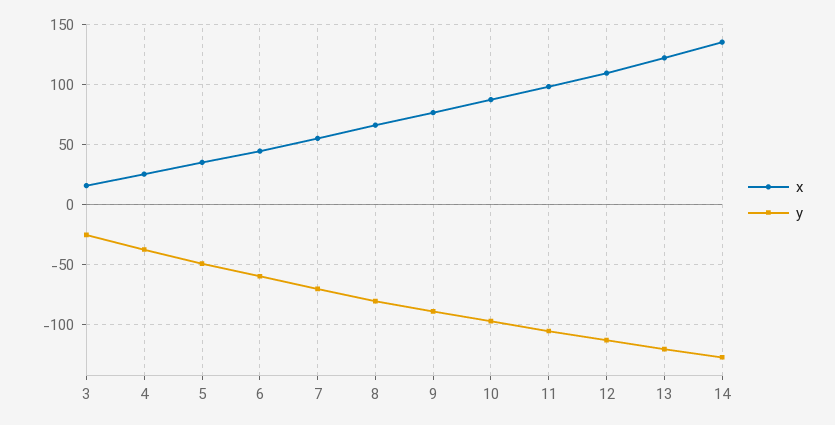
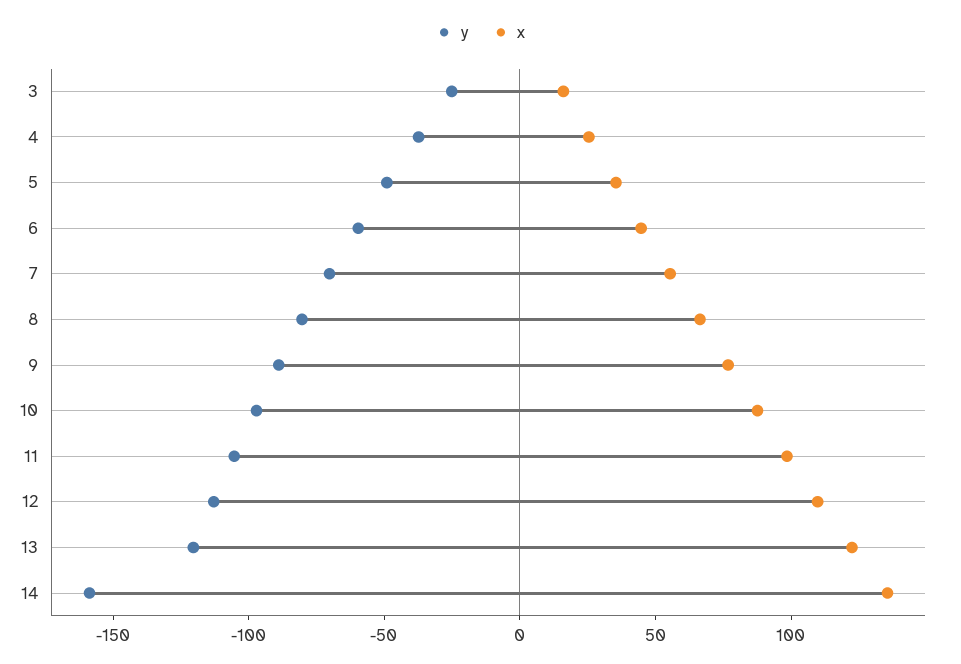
  {
    "x": {
      "3": 20,
      "4": 30,
      "5": 40,
      "6": 40,
      "7": 60,
      "8": 70,
      "9": 80,
      "10": 90,
      "11": 100,
      "12": 110,
      "13": 120,
      "14": 140
    },
    "y": {
      "3": -30,
      "4": -40,
      "5": -50,
      "6": -60,
      "7": -70,
      "8": -80,
      "9": -90,
      "10": -100,
      "11": -110,
      "12": -110,
      "13": -120,
-     "14": -130
+     "14": -160
    }
  }

